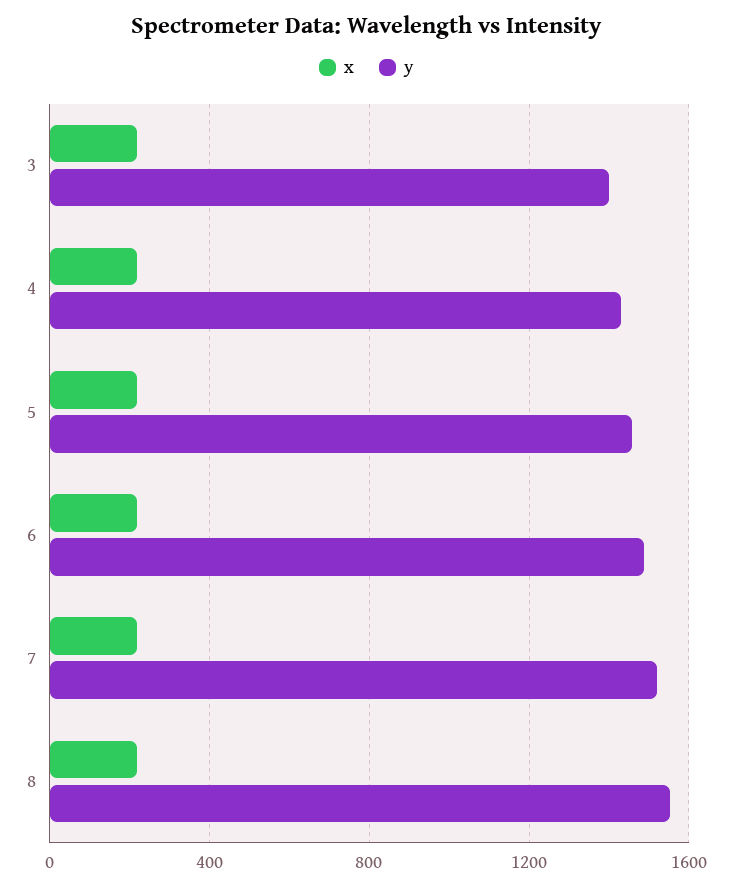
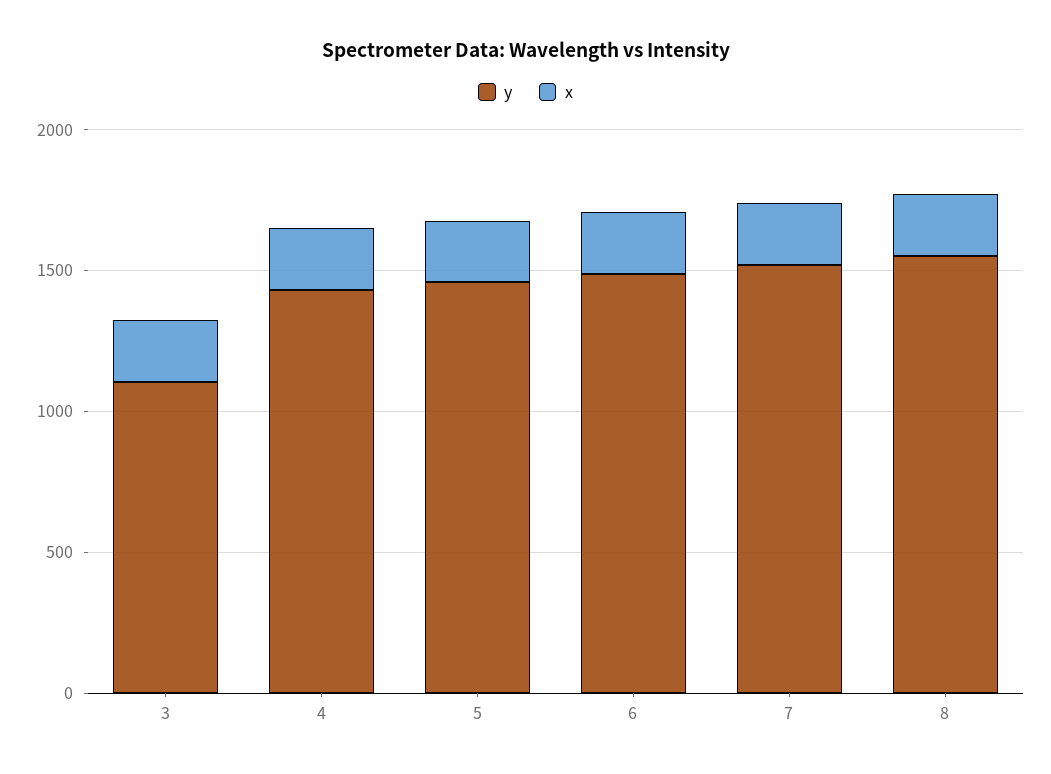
  {
    "x": {
      "3": 200,
      "4": 200,
      "5": 200,
      "6": 200,
      "7": 200,
      "8": 200
    },
    "y": {
-     "3": 1400,
+     "3": 1100,
      "4": 1450,
      "5": 1450,
      "6": 1500,
      "7": 1500,
      "8": 1550
    }
  }

